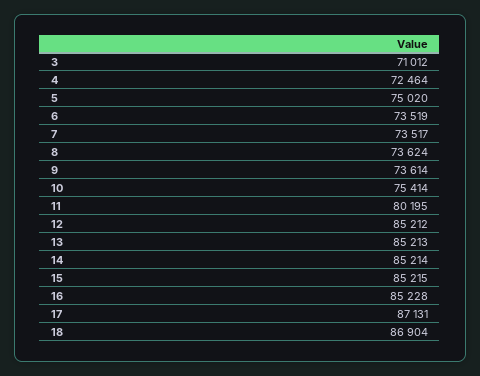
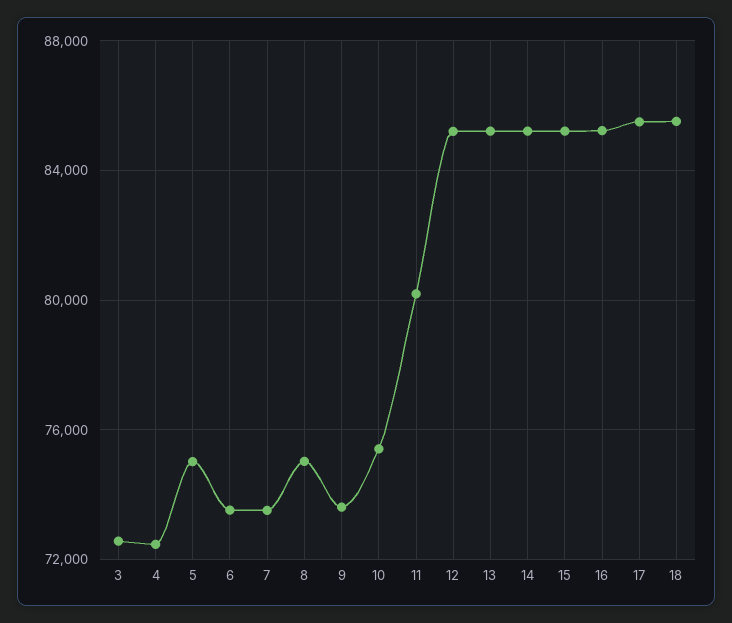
  {
-   "3": 71012,
+   "3": 72500,
    "4": 72464,
    "5": 75020,
    "6": 73519,
    "7": 73517,
-   "8": 73624,
+   "8": 75000,
    "9": 73614,
    "10": 75414,
    "11": 80195,
    "12": 85212,
    "13": 85213,
    "14": 85214,
    "15": 85215,
    "16": 85228,
-   "17": 87131,
+   "17": 85500,
-   "18": 86904
+   "18": 85500
  }

